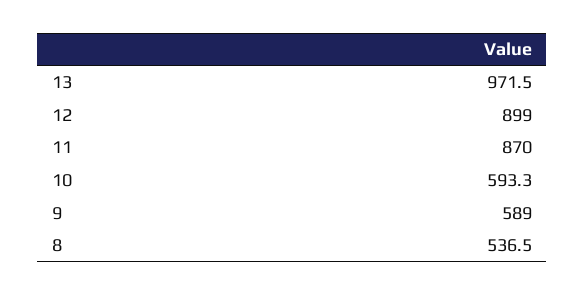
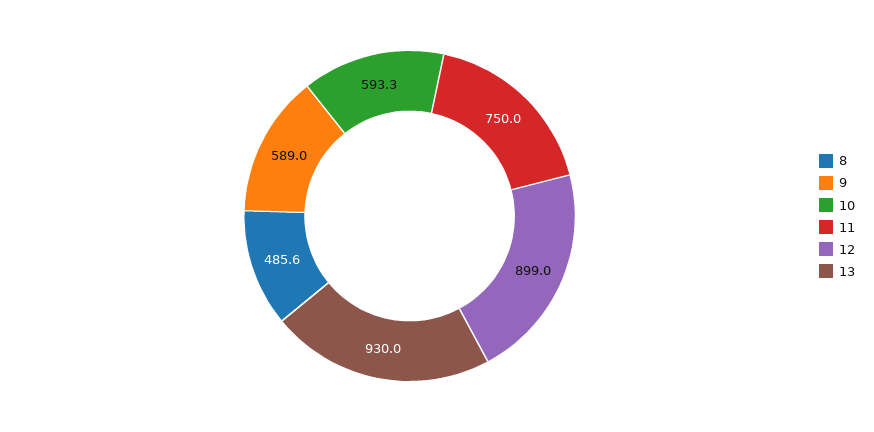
  {
-   "13": 971.5,
+   "13": 930,
    "12": 899,
-   "11": 870,
+   "11": 750,
    "10": 593.3,
    "9": 589,
-   "8": 536.5
+   "8": 485.6
  }

